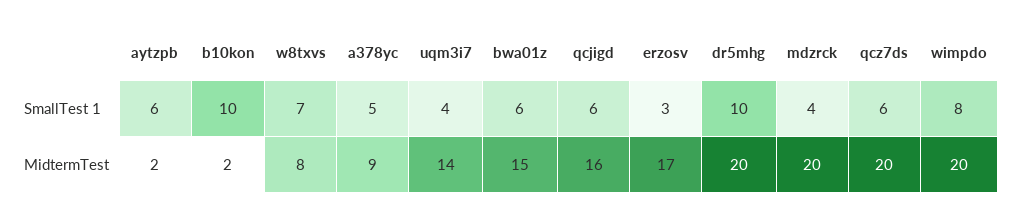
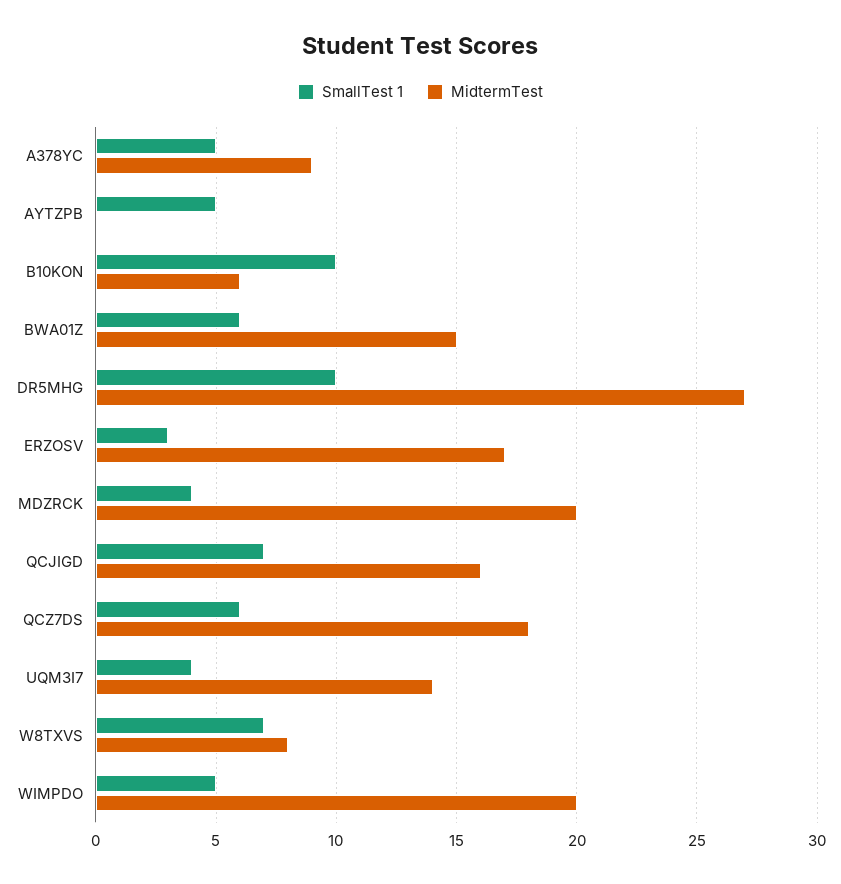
  {
    "SmallTest 1": {
-     "aytzpb": 6,
+     "aytzpb": 5,
      "b10kon": 10,
      "w8txvs": 7,
      "a378yc": 5,
      "uqm3i7": 4,
      "bwa01z": 6,
-     "qcjigd": 6,
+     "qcjigd": 7,
      "erzosv": 3,
      "dr5mhg": 10,
      "mdzrck": 4,
      "qcz7ds": 6,
-     "wimpdo": 8
+     "wimpdo": 5
    },
    "MidtermTest": {
-     "aytzpb": 2,
+     "aytzpb": 0,
-     "b10kon": 2,
+     "b10kon": 6,
      "w8txvs": 8,
      "a378yc": 9,
      "uqm3i7": 14,
      "bwa01z": 15,
      "qcjigd": 16,
      "erzosv": 17,
-     "dr5mhg": 20,
+     "dr5mhg": 27,
      "mdzrck": 20,
-     "qcz7ds": 20,
+     "qcz7ds": 18,
      "wimpdo": 20
    }
  }

